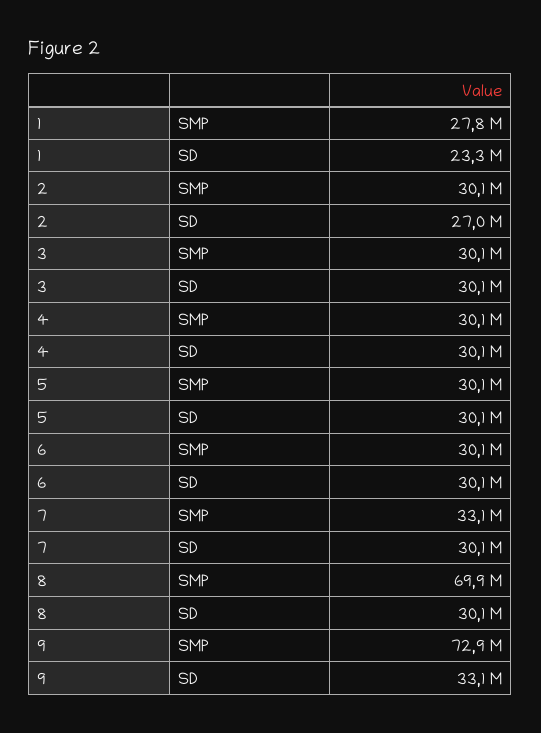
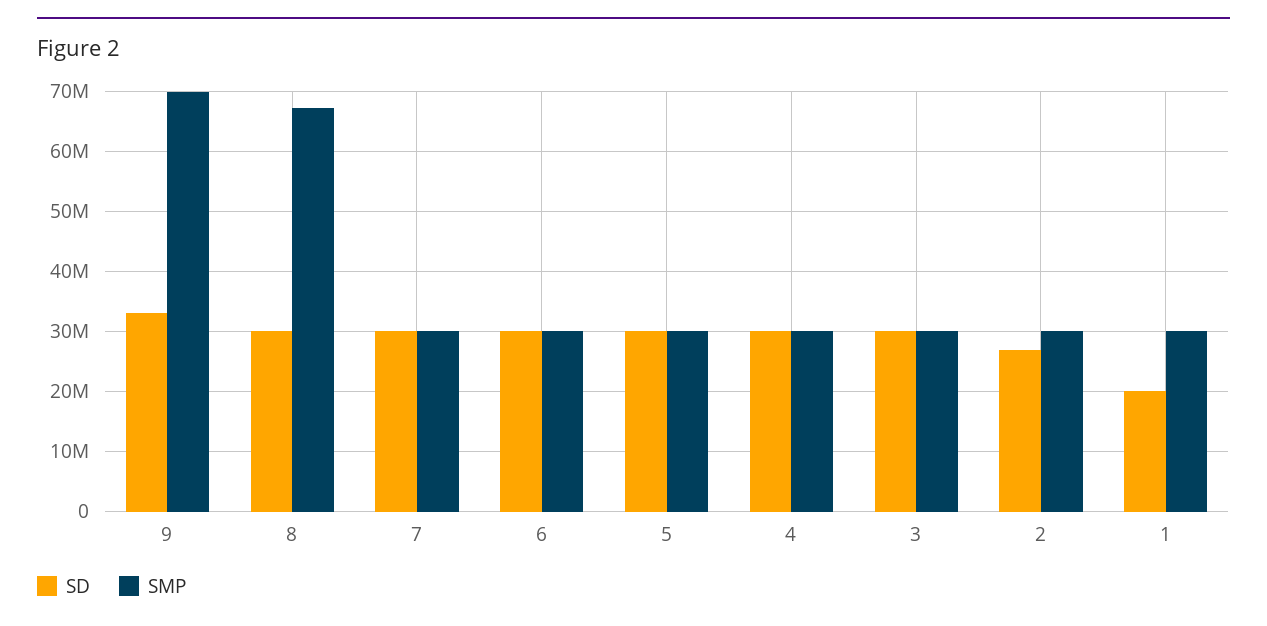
  {
    "SMP": {
-     "1": 27800000,
+     "1": 30000000,
      "2": 30100000,
      "3": 30100000,
      "4": 30100000,
      "5": 30100000,
      "6": 30100000,
-     "7": 33100000,
+     "7": 30000000,
-     "8": 69900000,
+     "8": 67000000,
-     "9": 72900000
+     "9": 70000000
    },
    "SD": {
-     "1": 23300000,
+     "1": 20000000,
      "2": 27000000,
      "3": 30100000,
      "4": 30100000,
      "5": 30100000,
      "6": 30100000,
      "7": 30100000,
      "8": 30100000,
      "9": 33100000
    }
  }

